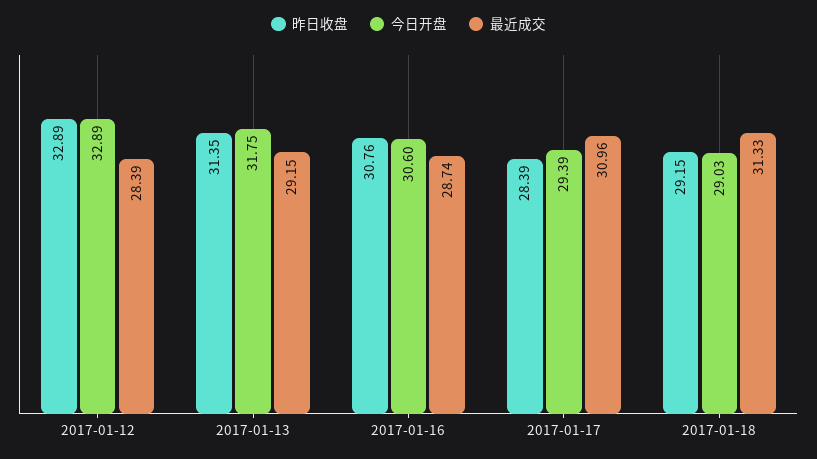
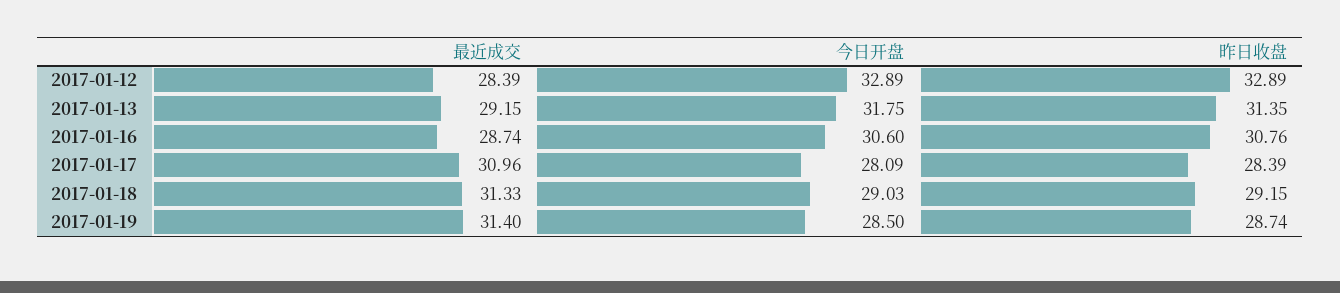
  {
    "昨日收盘": {
      "2017-01-12": 32.89,
      "2017-01-13": 31.35,
      "2017-01-16": 30.76,
      "2017-01-17": 28.39,
-     "2017-01-18": 29.15
+     "2017-01-18": 29.15,
+     "2017-01-19": 28.74
    },
    "今日开盘": {
      "2017-01-12": 32.89,
      "2017-01-13": 31.75,
      "2017-01-16": 30.6,
-     "2017-01-17": 29.39,
+     "2017-01-17": 28.09,
-     "2017-01-18": 29.03
+     "2017-01-18": 29.03,
+     "2017-01-19": 28.5
    },
    "最近成交": {
      "2017-01-12": 28.39,
      "2017-01-13": 29.15,
      "2017-01-16": 28.74,
      "2017-01-17": 30.96,
-     "2017-01-18": 31.33
+     "2017-01-18": 31.33,
+     "2017-01-19": 31.4
    }
  }

